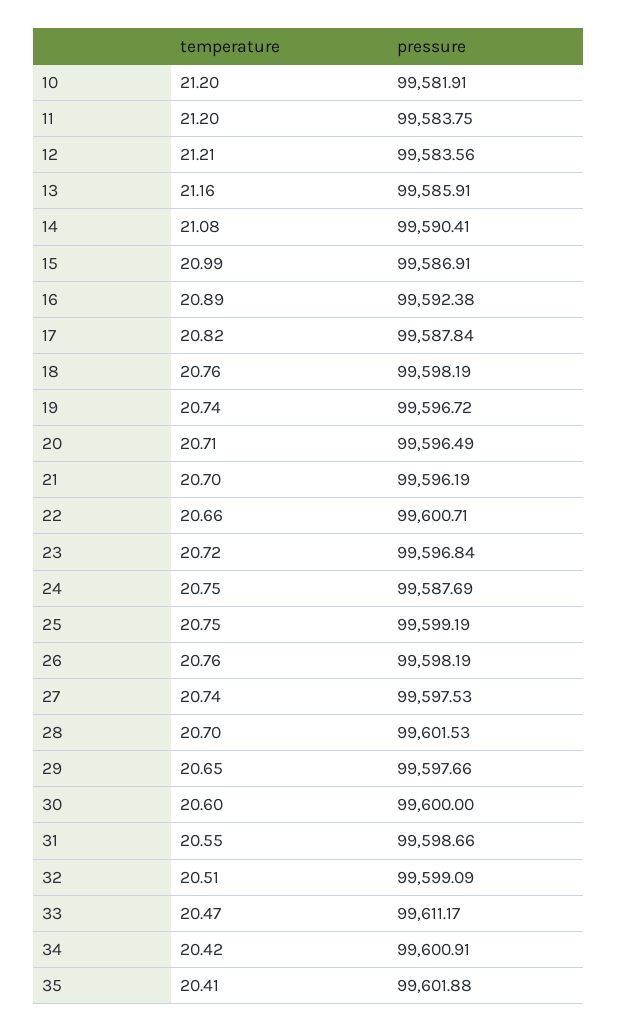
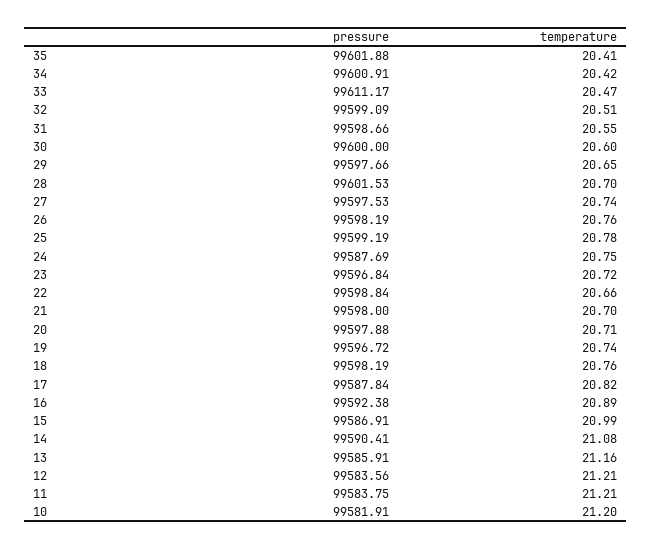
  {
    "temperature": {
      "10": 21.2,
-     "11": 21.2,
+     "11": 21.21,
      "12": 21.21,
      "13": 21.16,
      "14": 21.08,
      "15": 20.99,
      "16": 20.89,
      "17": 20.82,
      "18": 20.76,
      "19": 20.74,
      "20": 20.71,
      "21": 20.7,
      "22": 20.66,
      "23": 20.72,
      "24": 20.75,
-     "25": 20.75,
+     "25": 20.78,
      "26": 20.76,
      "27": 20.74,
      "28": 20.7,
      "29": 20.65,
      "30": 20.6,
      "31": 20.55,
      "32": 20.51,
      "33": 20.47,
      "34": 20.42,
      "35": 20.41
    },
    "pressure": {
      "10": 99581.91,
      "11": 99583.75,
      "12": 99583.56,
      "13": 99585.91,
      "14": 99590.41,
      "15": 99586.91,
      "16": 99592.38,
      "17": 99587.84,
      "18": 99598.19,
      "19": 99596.72,
-     "20": 99596.49,
+     "20": 99597.88,
-     "21": 99596.19,
+     "21": 99598,
-     "22": 99600.71,
+     "22": 99598.84,
      "23": 99596.84,
      "24": 99587.69,
      "25": 99599.19,
      "26": 99598.19,
      "27": 99597.53,
      "28": 99601.53,
      "29": 99597.66,
      "30": 99600,
      "31": 99598.66,
      "32": 99599.09,
      "33": 99611.17,
      "34": 99600.91,
      "35": 99601.88
    }
  }

